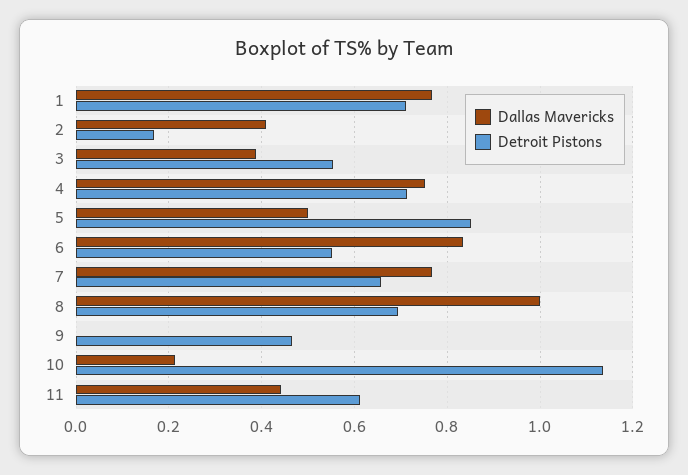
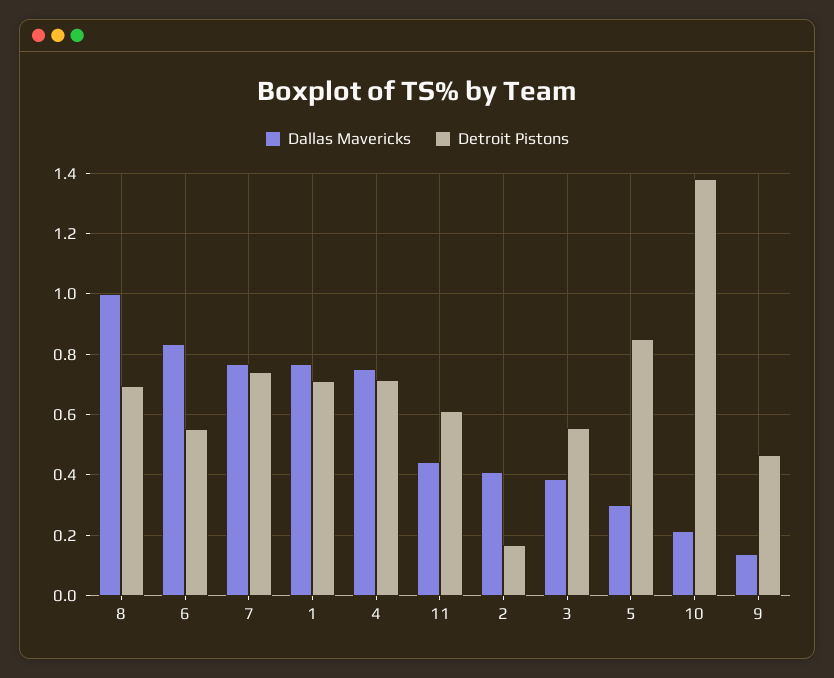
  {
    "Dallas Mavericks": {
      "1": 0.76,
      "2": 0.4,
      "3": 0.38,
      "4": 0.76,
-     "5": 0.5,
+     "5": 0.3,
      "6": 0.84,
      "7": 0.76,
      "8": 1,
-     "9": 0,
+     "9": 0.14,
      "10": 0.22,
      "11": 0.44
    },
    "Detroit Pistons": {
      "1": 0.72,
      "2": 0.16,
      "3": 0.56,
      "4": 0.72,
      "5": 0.86,
      "6": 0.56,
-     "7": 0.66,
+     "7": 0.74,
      "8": 0.7,
      "9": 0.46,
-     "10": 1.14,
+     "10": 1.38,
      "11": 0.62
    }
  }

